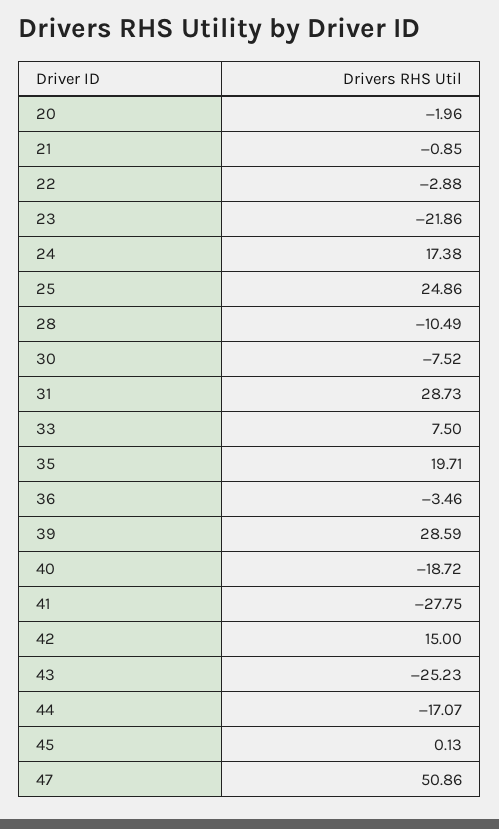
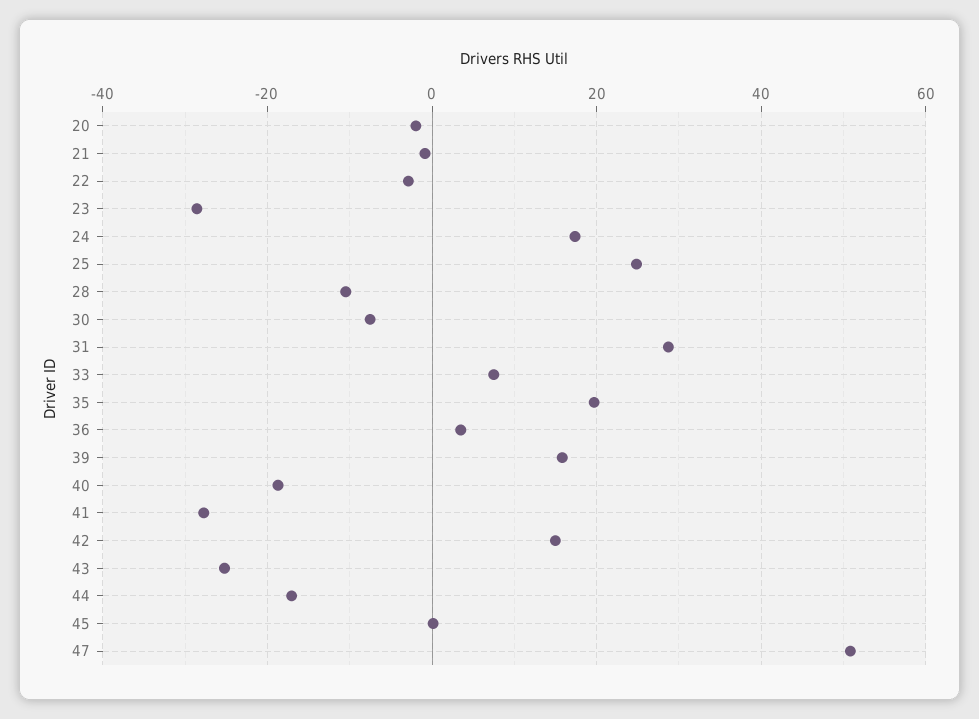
  {
    "20": -1.96,
    "21": -0.85,
    "22": -2.88,
-   "23": -21.86,
+   "23": -28,
    "24": 17.38,
    "25": 24.86,
    "28": -10.49,
    "30": -7.52,
    "31": 28.73,
    "33": 7.5,
    "35": 19.71,
-   "36": -3.46,
+   "36": 4,
-   "39": 28.59,
+   "39": 16,
    "40": -18.72,
    "41": -27.75,
    "42": 15,
    "43": -25.23,
    "44": -17.07,
    "45": 0.13,
    "47": 50.86
  }

